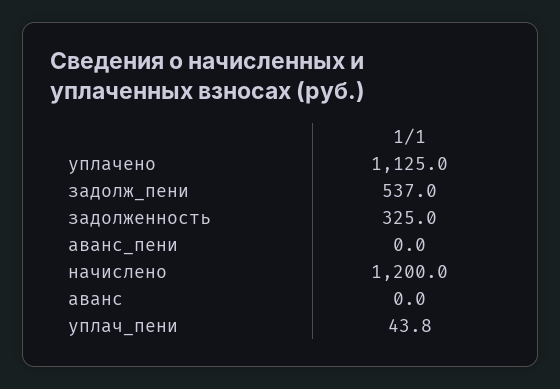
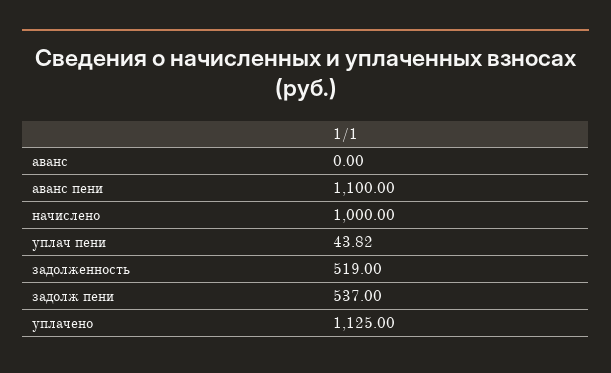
  {
    "уплачено": 1125,
    "задолж_пени": 537,
-   "задолженность": 325,
+   "задолженность": 519,
-   "аванс_пени": 0,
+   "аванс_пени": 1100,
-   "начислено": 1200,
+   "начислено": 1000,
    "аванс": 0,
    "уплач_пени": 43.82
  }

